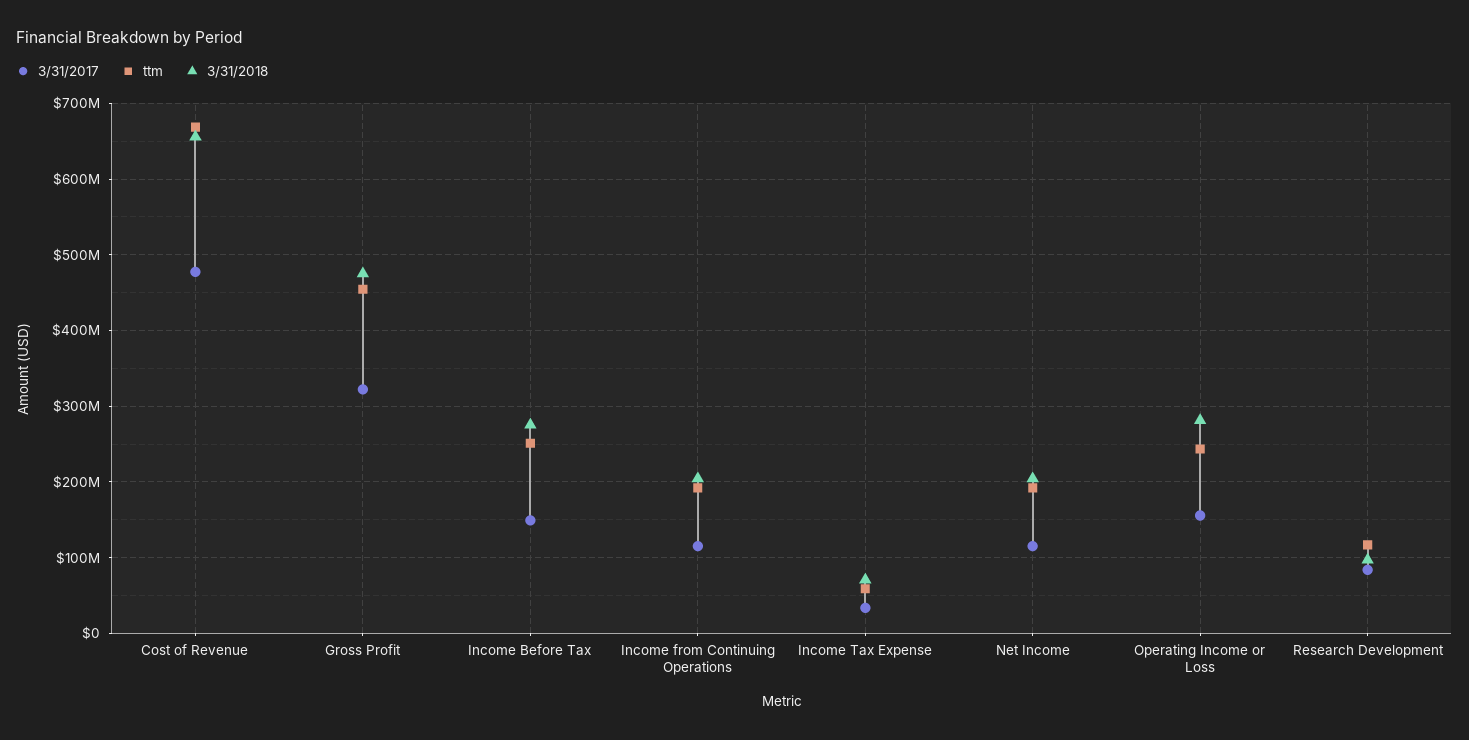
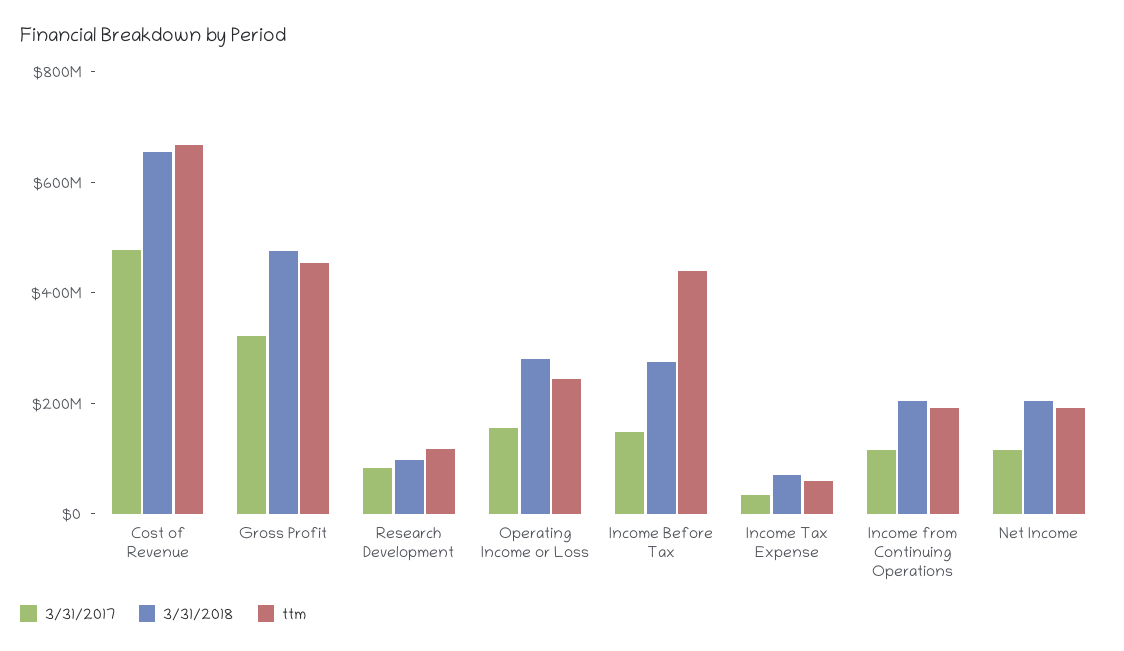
  {
    "3/31/2017": {
      "Cost of Revenue": 480000000,
      "Gross Profit": 320000000,
      "Income Before Tax": 150000000,
      "Income from Continuing Operations": 120000000,
      "Income Tax Expense": 30000000,
      "Net Income": 120000000,
      "Operating Income or Loss": 160000000,
      "Research Development": 80000000
    },
    "ttm": {
      "Cost of Revenue": 670000000,
      "Gross Profit": 450000000,
-     "Income Before Tax": 250000000,
+     "Income Before Tax": 450000000,
      "Income from Continuing Operations": 190000000,
      "Income Tax Expense": 60000000,
      "Net Income": 190000000,
      "Operating Income or Loss": 240000000,
      "Research Development": 120000000
    },
    "3/31/2018": {
      "Cost of Revenue": 660000000,
      "Gross Profit": 480000000,
      "Income Before Tax": 280000000,
      "Income from Continuing Operations": 200000000,
      "Income Tax Expense": 70000000,
      "Net Income": 200000000,
      "Operating Income or Loss": 280000000,
      "Research Development": 100000000
    }
  }

